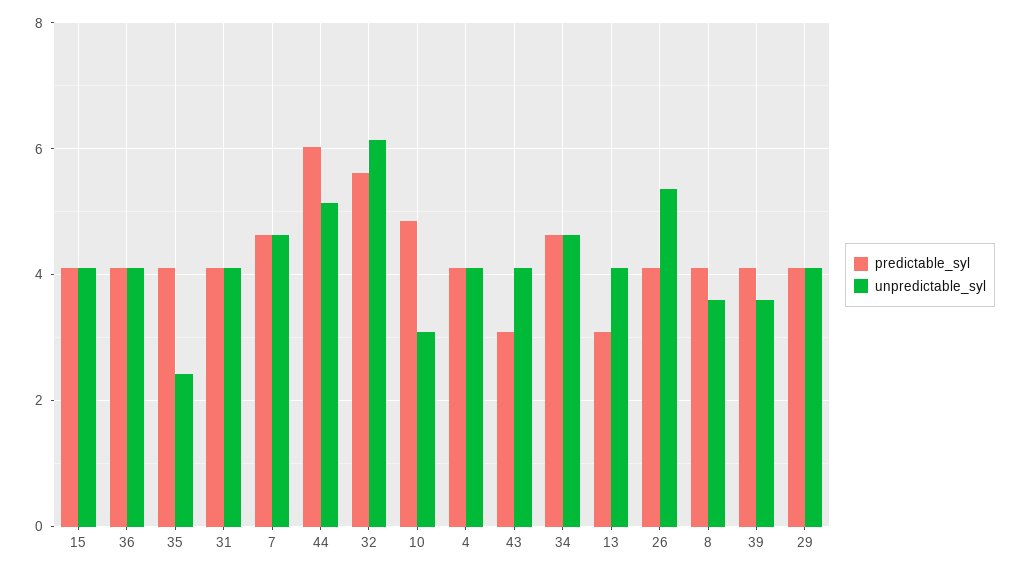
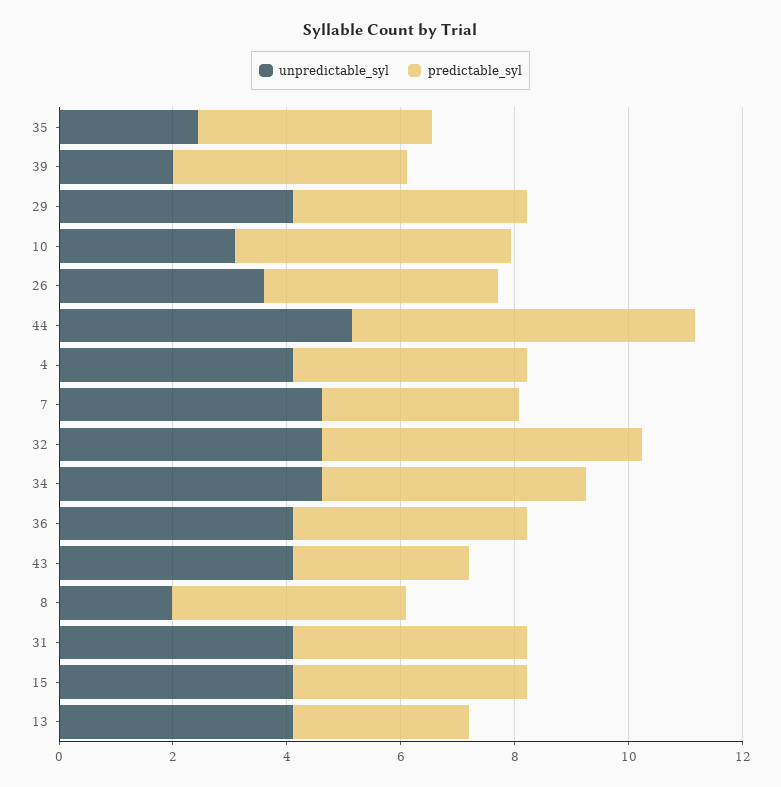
  {
    "predictable_syl": {
      "15": 4.2,
      "36": 4.2,
      "35": 4.2,
      "31": 4.2,
-     "7": 4.6,
+     "7": 3.5,
      "44": 6,
      "32": 5.6,
      "10": 4.8,
      "4": 4.2,
      "43": 3,
      "34": 4.6,
      "13": 3,
      "26": 4.2,
      "8": 4.2,
      "39": 4.2,
      "29": 4.2
    },
    "unpredictable_syl": {
      "15": 4.2,
      "36": 4.2,
      "35": 2.4,
      "31": 4.2,
      "7": 4.6,
      "44": 5.2,
-     "32": 6.2,
+     "32": 4.5,
      "10": 3,
      "4": 4.2,
      "43": 4.2,
      "34": 4.6,
      "13": 4.2,
-     "26": 5.4,
+     "26": 3.5,
-     "8": 3.6,
+     "8": 2,
-     "39": 3.6,
+     "39": 2,
      "29": 4.2
    }
  }

